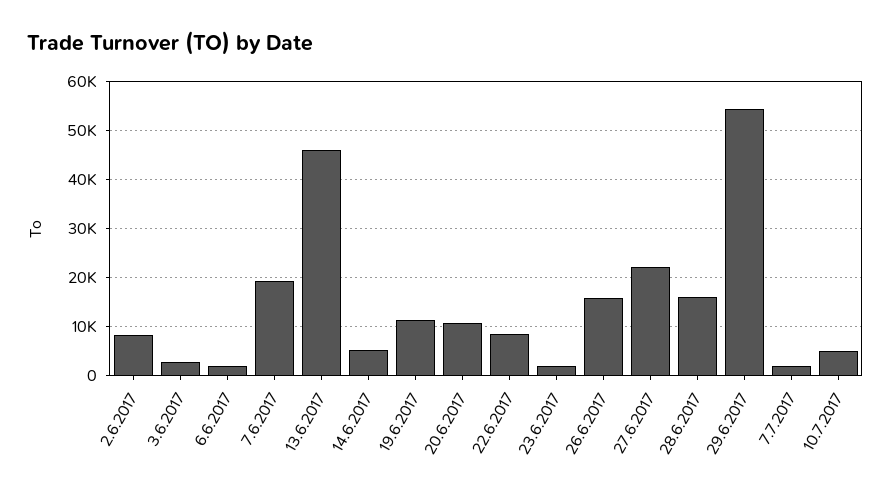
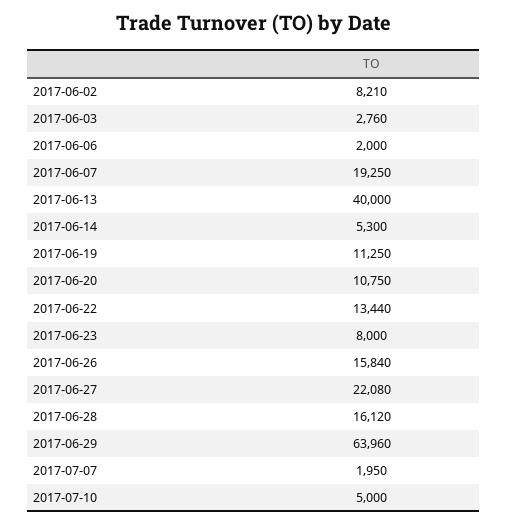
  {
    "2.6.2017": 8210,
    "3.6.2017": 2760,
    "6.6.2017": 2000,
    "7.6.2017": 19250,
-   "13.6.2017": 46000,
+   "13.6.2017": 40000,
    "14.6.2017": 5300,
    "19.6.2017": 11250,
    "20.6.2017": 10750,
-   "22.6.2017": 8000,
+   "22.6.2017": 13440,
-   "23.6.2017": 2000,
+   "23.6.2017": 8000,
    "26.6.2017": 15840,
    "27.6.2017": 22080,
    "28.6.2017": 16120,
-   "29.6.2017": 54000,
+   "29.6.2017": 63960,
    "7.7.2017": 1950,
    "10.7.2017": 5000
  }

